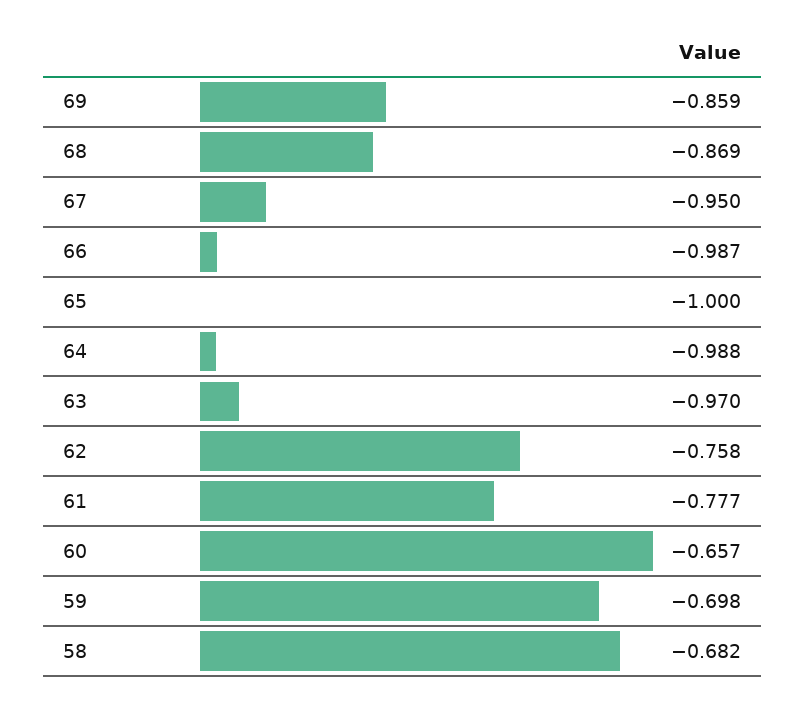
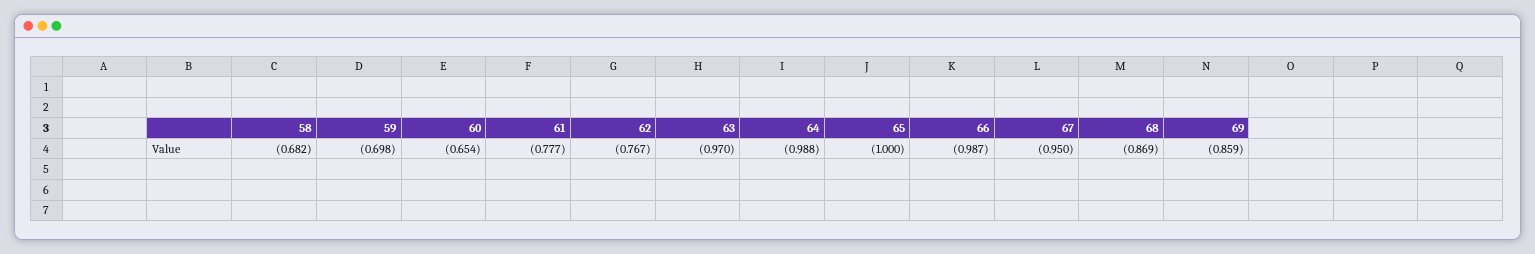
  {
    "69": -0.859,
    "68": -0.869,
    "67": -0.95,
    "66": -0.987,
    "65": -1,
    "64": -0.988,
    "63": -0.97,
-   "62": -0.758,
+   "62": -0.767,
    "61": -0.777,
-   "60": -0.657,
+   "60": -0.654,
    "59": -0.698,
    "58": -0.682
  }

